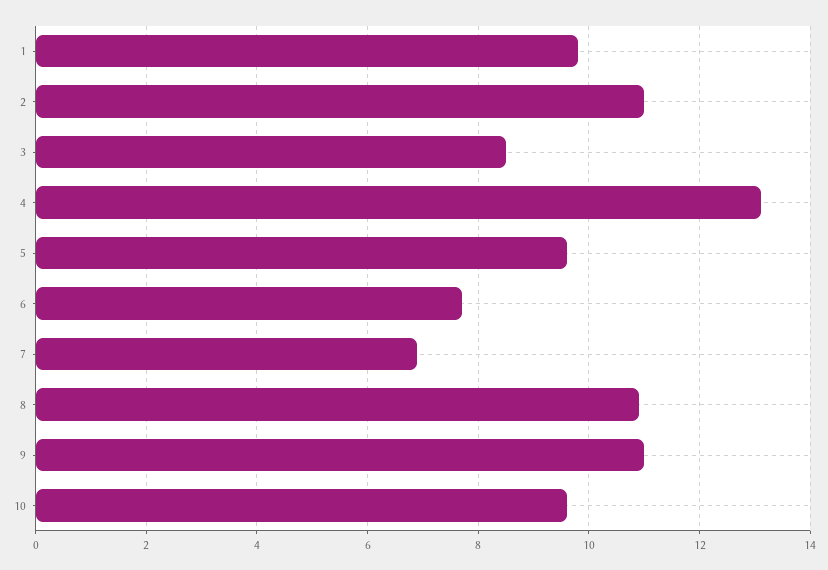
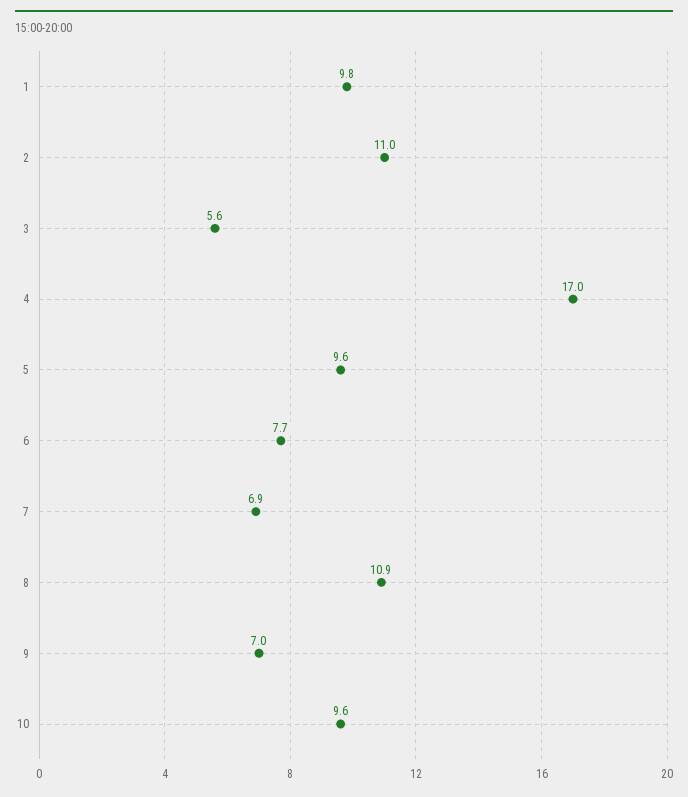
  {
    "1": 9.8,
    "2": 11,
-   "3": 8.5,
+   "3": 5.6,
-   "4": 13,
+   "4": 17,
    "5": 9.6,
    "6": 7.7,
    "7": 6.9,
    "8": 10.9,
-   "9": 11,
+   "9": 7,
    "10": 9.6
  }

